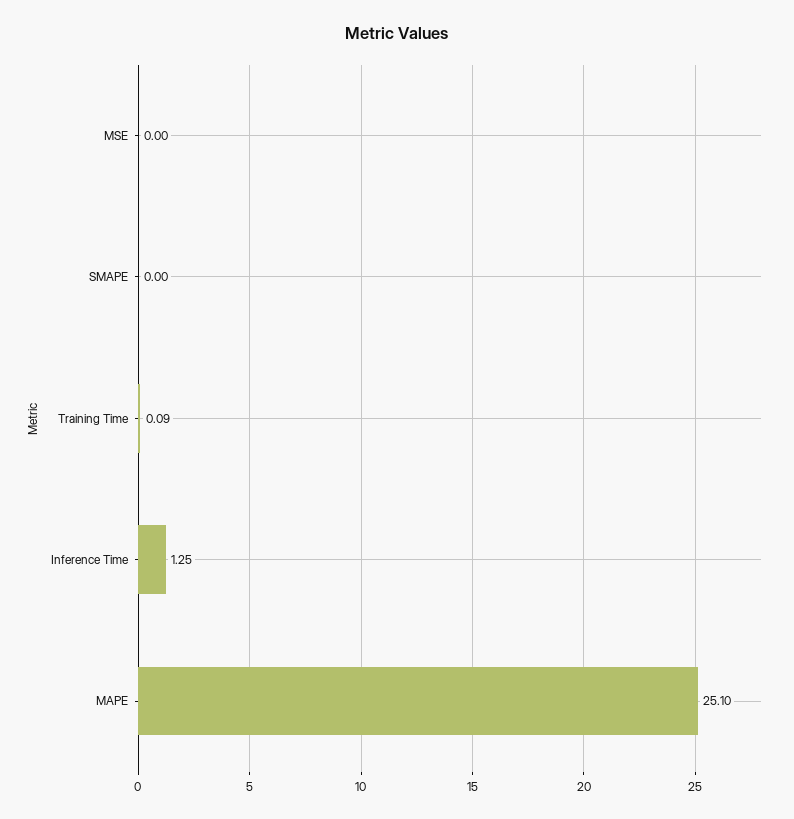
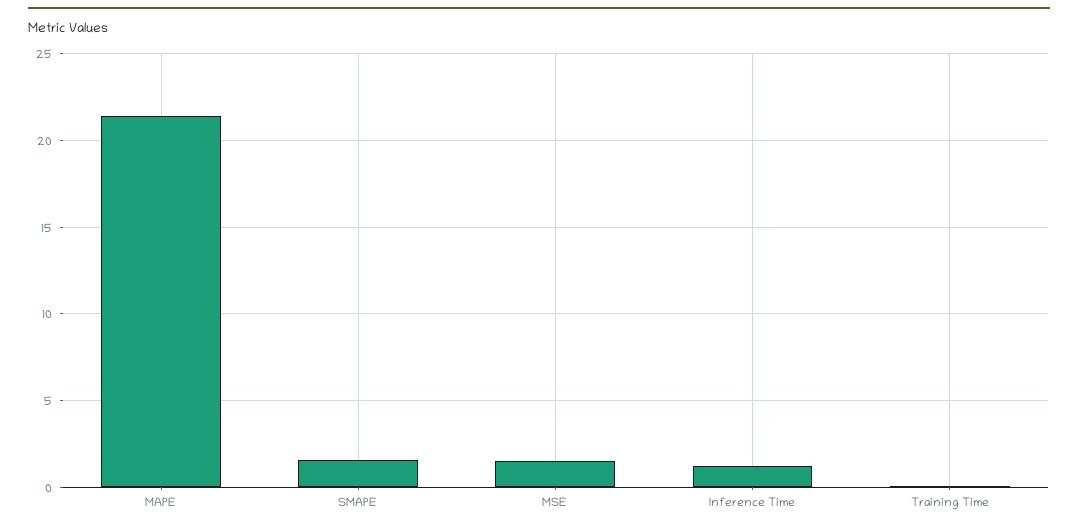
  {
-   "MSE": 0,
+   "MSE": 1.5,
-   "SMAPE": 0,
+   "SMAPE": 1.5,
    "Training Time": 0.09,
    "Inference Time": 1.25,
-   "MAPE": 25.1
+   "MAPE": 21.5
  }

